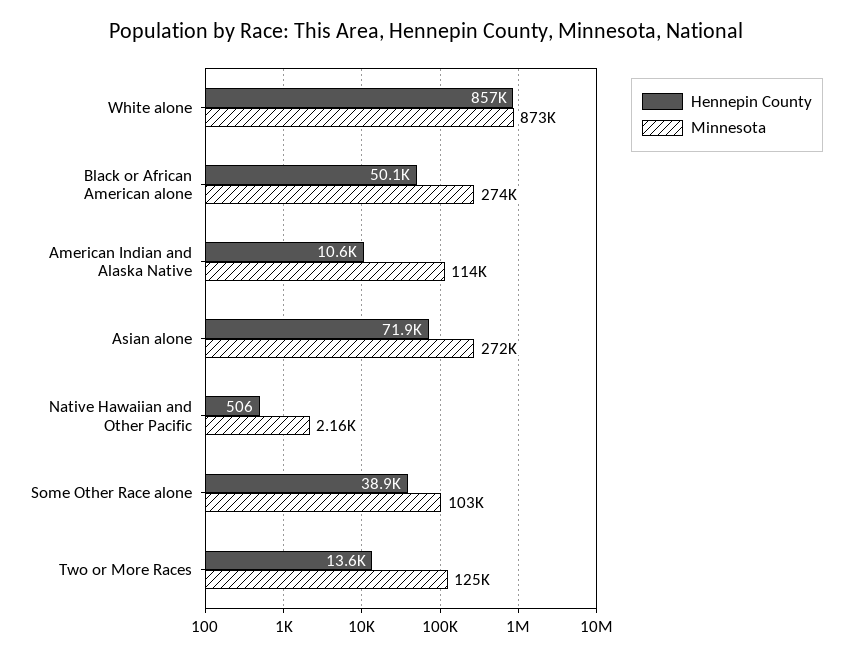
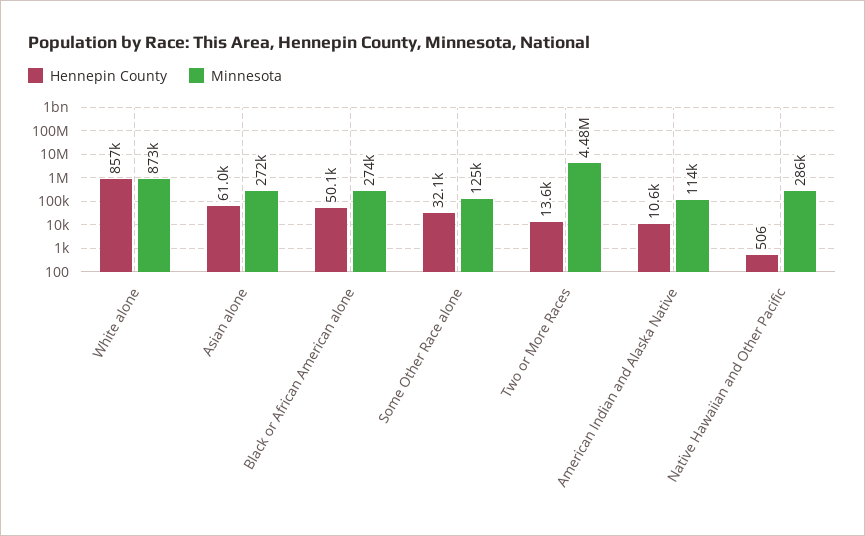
  {
    "Hennepin County": {
      "White alone": 857000,
      "Black or African American alone": 50100,
      "American Indian and Alaska Native": 10600,
-     "Asian alone": 71900,
+     "Asian alone": 61000,
      "Native Hawaiian and Other Pacific": 506,
-     "Some Other Race alone": 38900,
+     "Some Other Race alone": 32100,
      "Two or More Races": 13600
    },
    "Minnesota": {
      "White alone": 873000,
      "Black or African American alone": 274000,
      "American Indian and Alaska Native": 114000,
      "Asian alone": 272000,
-     "Native Hawaiian and Other Pacific": 2160,
+     "Native Hawaiian and Other Pacific": 286000,
-     "Some Other Race alone": 103000,
+     "Some Other Race alone": 125000,
-     "Two or More Races": 125000
+     "Two or More Races": 4480000
    }
  }

